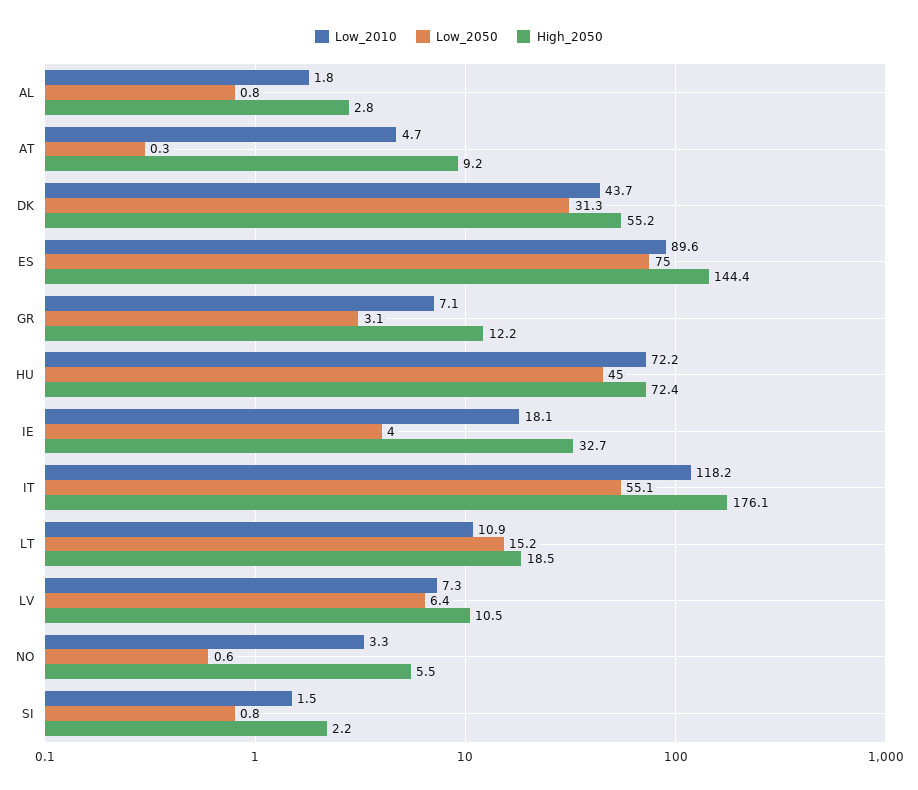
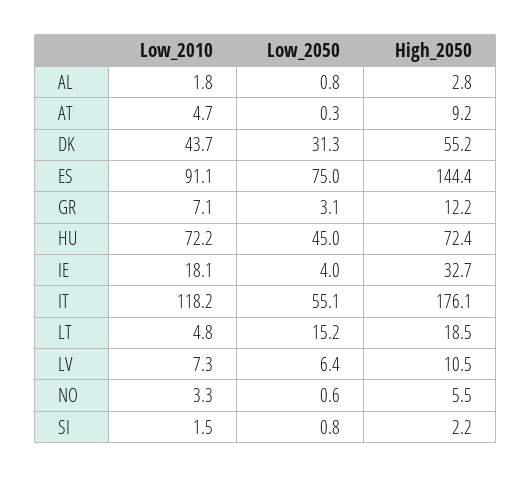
  {
    "Low_2010": {
      "AL": 1.8,
      "AT": 4.7,
      "DK": 43.7,
-     "ES": 89.6,
+     "ES": 91.1,
      "GR": 7.1,
      "HU": 72.2,
      "IE": 18.1,
      "IT": 118.2,
-     "LT": 10.9,
+     "LT": 4.8,
      "LV": 7.3,
      "NO": 3.3,
      "SI": 1.5
    },
    "Low_2050": {
      "AL": 0.8,
      "AT": 0.3,
      "DK": 31.3,
      "ES": 75,
      "GR": 3.1,
      "HU": 45,
      "IE": 4,
      "IT": 55.1,
      "LT": 15.2,
      "LV": 6.4,
      "NO": 0.6,
      "SI": 0.8
    },
    "High_2050": {
      "AL": 2.8,
      "AT": 9.2,
      "DK": 55.2,
      "ES": 144.4,
      "GR": 12.2,
      "HU": 72.4,
      "IE": 32.7,
      "IT": 176.1,
      "LT": 18.5,
      "LV": 10.5,
      "NO": 5.5,
      "SI": 2.2
    }
  }

